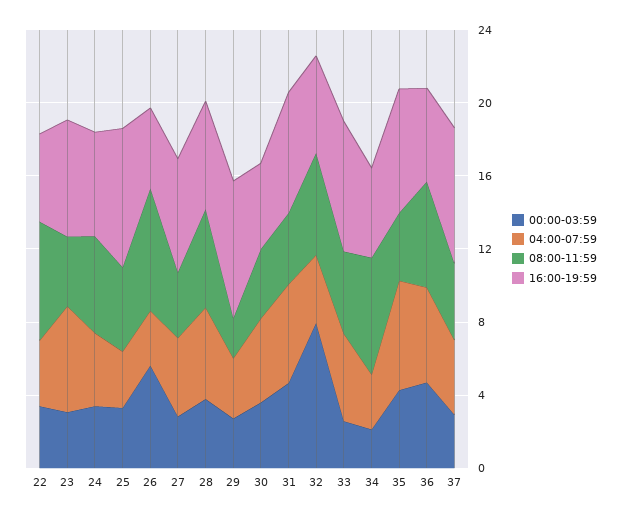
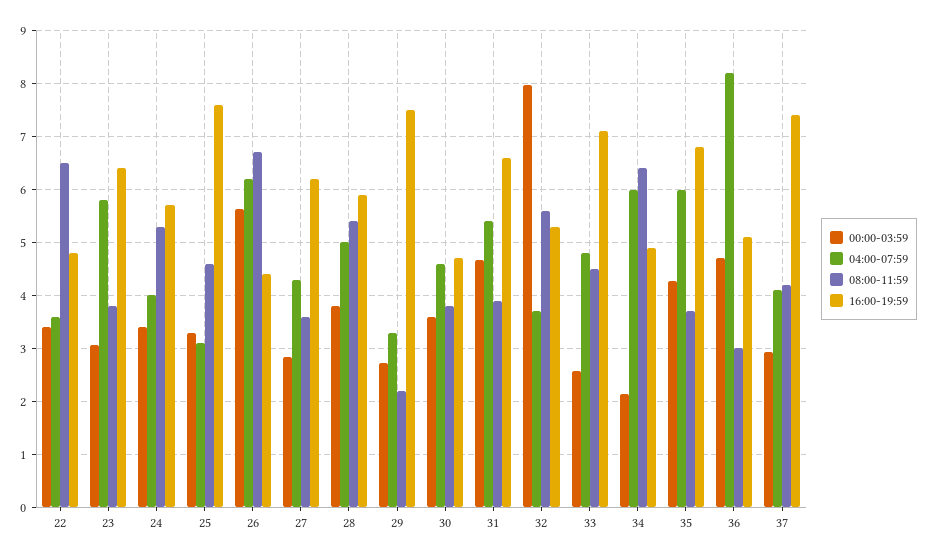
  {
    "00:00-03:59": {
      "22": 3.4,
      "23": 3,
      "24": 3.4,
      "25": 3.4,
      "26": 5.6,
      "27": 2.8,
      "28": 3.8,
      "29": 2.8,
      "30": 3.6,
      "31": 4.6,
      "32": 8,
      "33": 2.6,
      "34": 2.2,
      "35": 4.2,
      "36": 4.8,
      "37": 3
    },
    "04:00-07:59": {
      "22": 3.6,
      "23": 5.8,
      "24": 4,
      "25": 3.2,
-     "26": 3,
+     "26": 6.2,
      "27": 4.4,
      "28": 5,
      "29": 3.4,
      "30": 4.6,
      "31": 5.4,
      "32": 3.8,
      "33": 4.8,
-     "34": 3,
+     "34": 6,
      "35": 6,
-     "36": 5,
+     "36": 8.2,
      "37": 4.2
    },
    "08:00-11:59": {
      "22": 6.6,
      "23": 3.8,
      "24": 5.4,
      "25": 4.6,
      "26": 6.8,
      "27": 3.6,
      "28": 5.4,
      "29": 2.2,
      "30": 3.8,
      "31": 4,
      "32": 5.6,
      "33": 4.6,
      "34": 6.4,
      "35": 3.8,
-     "36": 6,
+     "36": 3,
      "37": 4.2
    },
    "16:00-19:59": {
      "22": 4.8,
      "23": 6.4,
      "24": 5.8,
      "25": 7.6,
      "26": 4.4,
      "27": 6.2,
      "28": 6,
      "29": 7.6,
      "30": 4.8,
      "31": 6.6,
      "32": 5.4,
      "33": 7.2,
      "34": 5,
      "35": 6.8,
      "36": 5.2,
      "37": 7.4
    }
  }

